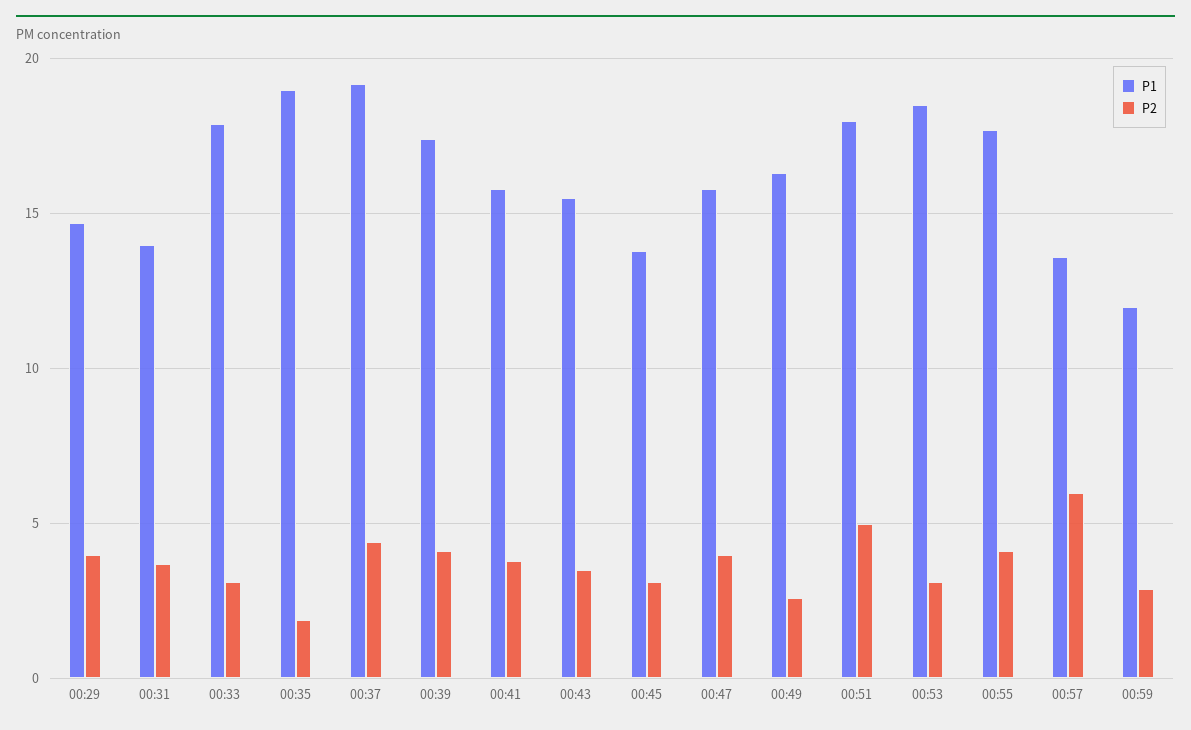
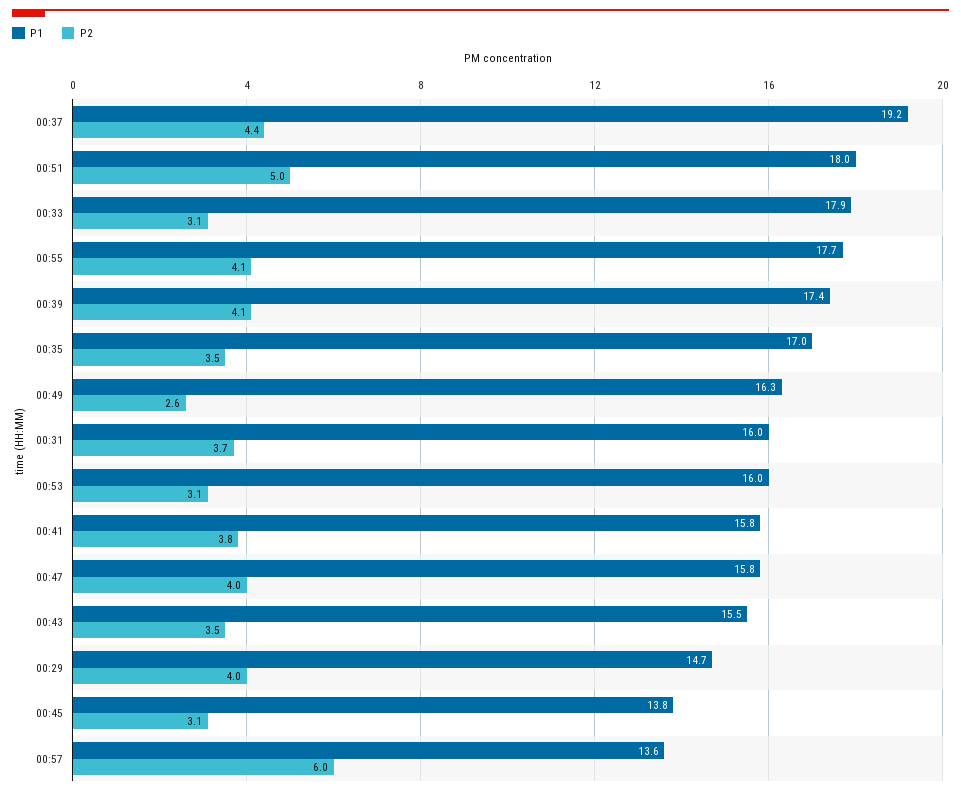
  {
    "P1": {
      "00:29": 14.7,
-     "00:31": 14,
+     "00:31": 16,
      "00:33": 17.9,
-     "00:35": 19,
+     "00:35": 17,
      "00:37": 19.2,
      "00:39": 17.4,
      "00:41": 15.8,
      "00:43": 15.5,
      "00:45": 13.8,
      "00:47": 15.8,
      "00:49": 16.3,
      "00:51": 18,
-     "00:53": 18.5,
+     "00:53": 16,
      "00:55": 17.7,
-     "00:57": 13.6,
+     "00:57": 13.6
-     "00:59": 12
    },
    "P2": {
      "00:29": 4,
      "00:31": 3.7,
      "00:33": 3.1,
-     "00:35": 2,
+     "00:35": 3.5,
      "00:37": 4.4,
      "00:39": 4.1,
      "00:41": 3.8,
      "00:43": 3.5,
      "00:45": 3.1,
      "00:47": 4,
      "00:49": 2.6,
      "00:51": 5,
      "00:53": 3.1,
      "00:55": 4.1,
-     "00:57": 6,
+     "00:57": 6
-     "00:59": 3
    }
  }

